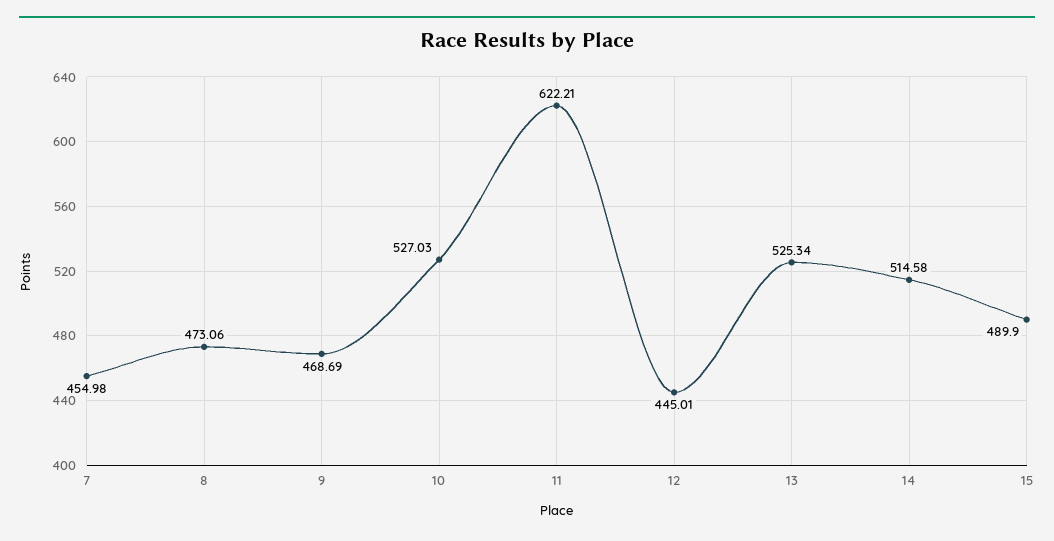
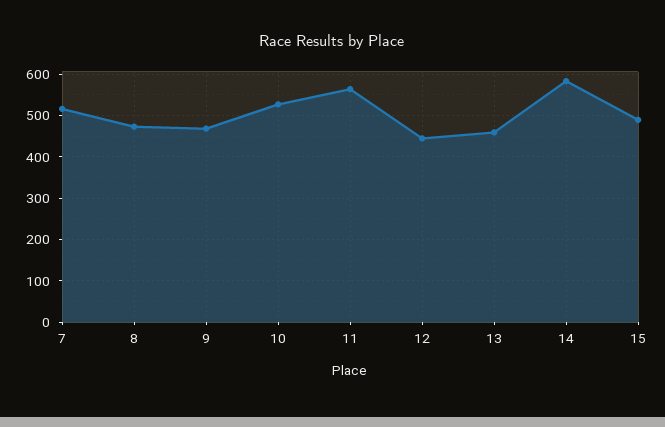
  {
-   "7": 454.98,
+   "7": 520,
    "8": 473.06,
    "9": 468.69,
    "10": 527.03,
-   "11": 622.21,
+   "11": 560,
    "12": 445.01,
-   "13": 525.34,
+   "13": 460,
-   "14": 514.58,
+   "14": 580,
    "15": 489.9
  }

